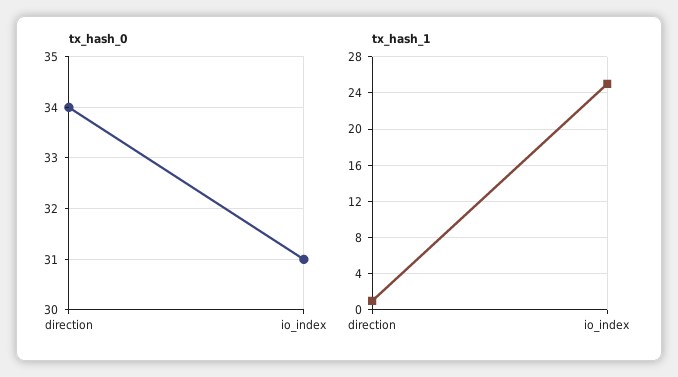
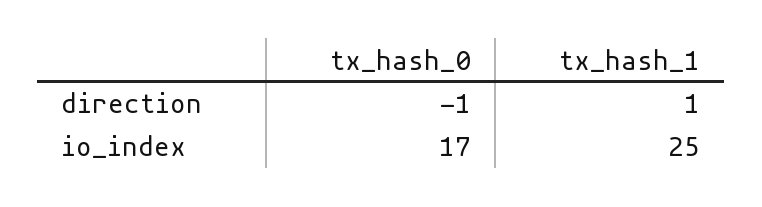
  {
    "tx_hash_0": {
-     "direction": 34,
+     "direction": -1,
-     "io_index": 31
+     "io_index": 17
    },
    "tx_hash_1": {
      "direction": 1,
      "io_index": 25
    }
  }

